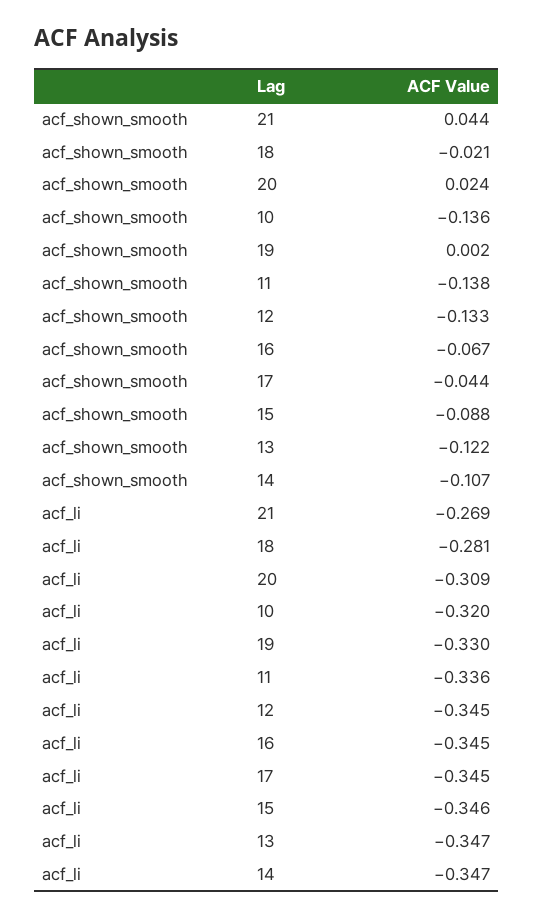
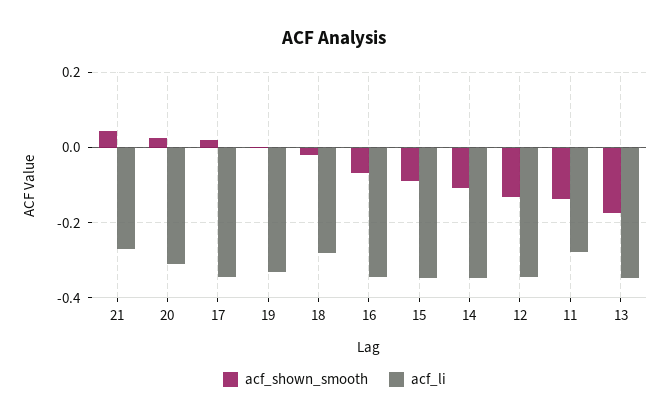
  {
    "acf_shown_smooth": {
      "21": 0.044,
      "18": -0.021,
      "20": 0.024,
-     "10": -0.136,
      "19": 0.002,
      "11": -0.138,
      "12": -0.133,
      "16": -0.067,
-     "17": -0.044,
+     "17": 0.02,
      "15": -0.088,
-     "13": -0.122,
+     "13": -0.18,
      "14": -0.107
    },
    "acf_li": {
      "21": -0.269,
      "18": -0.281,
      "20": -0.309,
-     "10": -0.32,
      "19": -0.33,
-     "11": -0.336,
+     "11": -0.28,
      "12": -0.345,
      "16": -0.345,
      "17": -0.345,
      "15": -0.346,
      "13": -0.347,
      "14": -0.347
    }
  }

